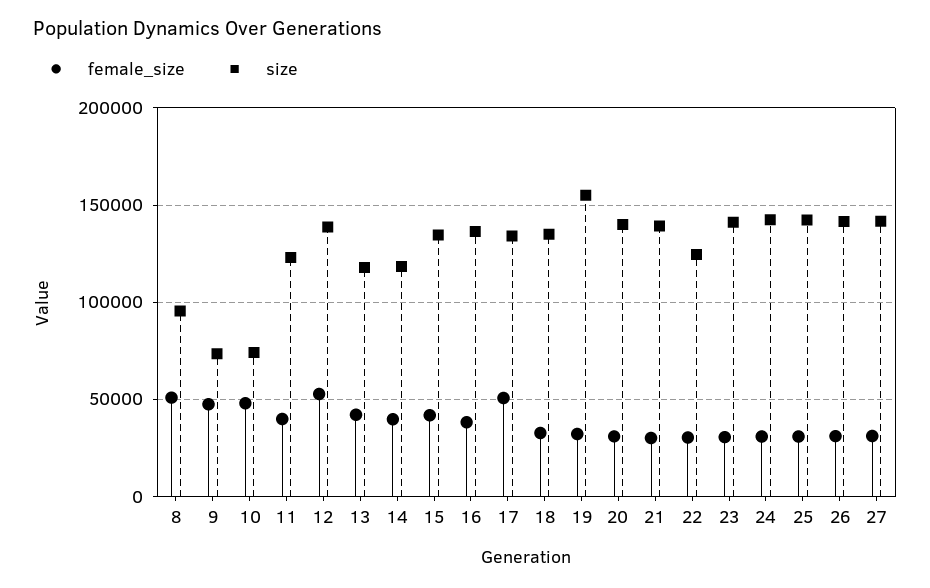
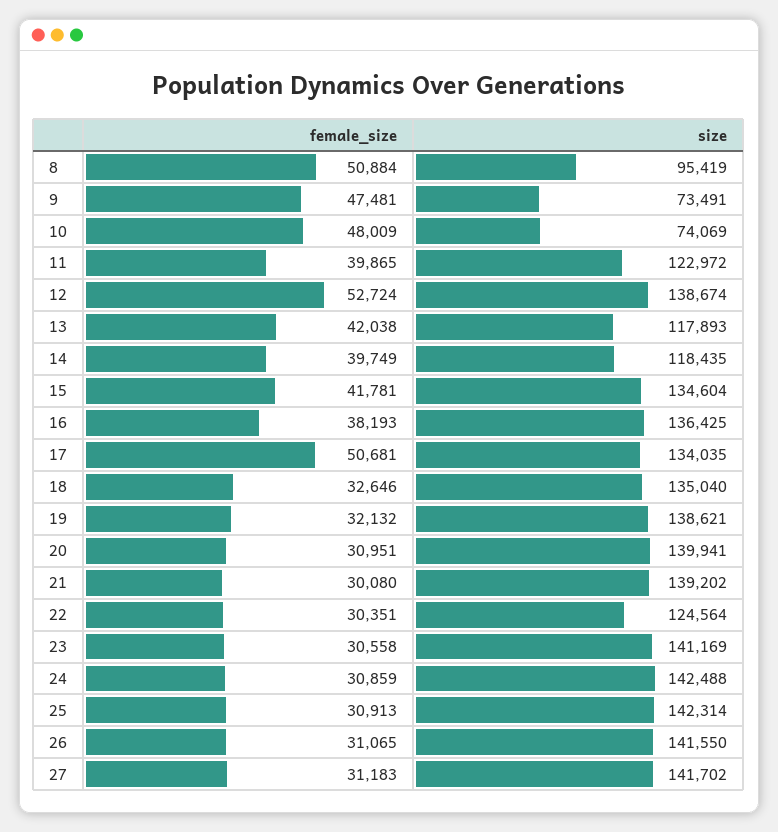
  {
    "female_size": {
      "8": 50884,
      "9": 47481,
      "10": 48009,
      "11": 39865,
      "12": 52724,
      "13": 42038,
      "14": 39749,
      "15": 41781,
      "16": 38193,
      "17": 50681,
      "18": 32646,
      "19": 32132,
      "20": 30951,
      "21": 30080,
      "22": 30351,
      "23": 30558,
      "24": 30859,
      "25": 30913,
      "26": 31065,
      "27": 31183
    },
    "size": {
      "8": 95419,
      "9": 73491,
      "10": 74069,
      "11": 122972,
      "12": 138674,
      "13": 117893,
      "14": 118435,
      "15": 134604,
      "16": 136425,
      "17": 134035,
      "18": 135040,
-     "19": 155000,
+     "19": 138621,
      "20": 139941,
      "21": 139202,
      "22": 124564,
      "23": 141169,
      "24": 142488,
      "25": 142314,
      "26": 141550,
      "27": 141702
    }
  }

